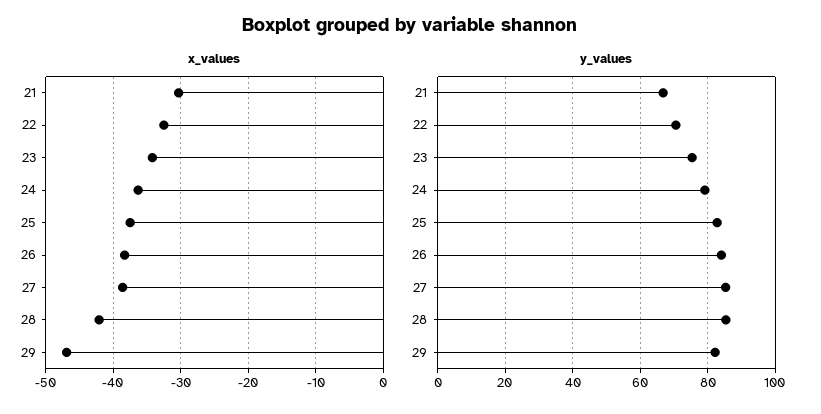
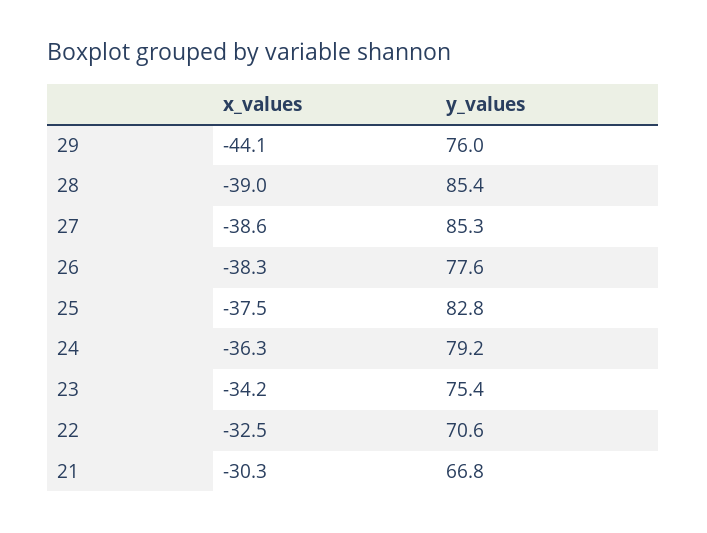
  {
    "x_values": {
      "21": -30.3,
      "22": -32.5,
      "23": -34.2,
      "24": -36.3,
      "25": -37.5,
      "26": -38.3,
      "27": -38.6,
-     "28": -42,
+     "28": -39,
-     "29": -47
+     "29": -44.1
    },
    "y_values": {
      "21": 66.8,
      "22": 70.6,
      "23": 75.4,
      "24": 79.2,
      "25": 82.8,
-     "26": 84,
+     "26": 77.6,
      "27": 85.3,
      "28": 85.4,
-     "29": 82
+     "29": 76
    }
  }

